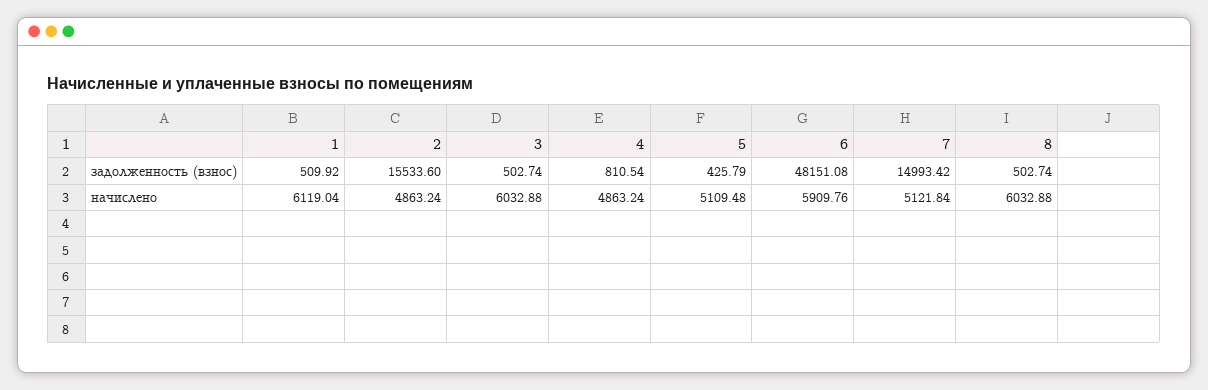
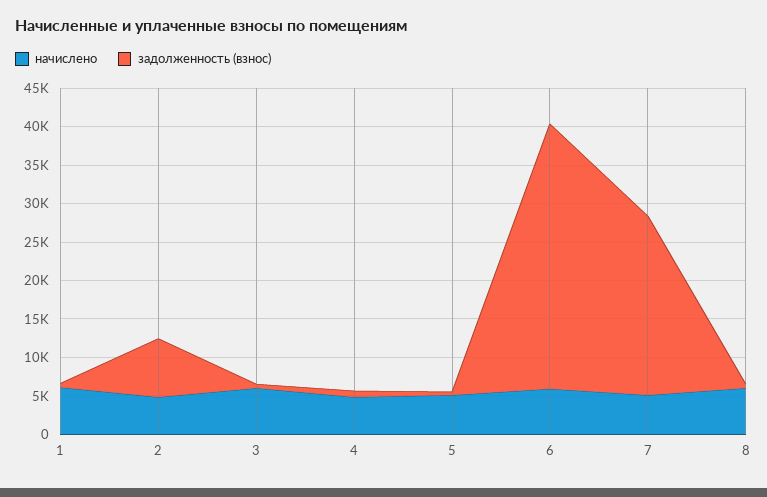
  {
    "задолженность (взнос)": {
      "1": 509.92,
-     "2": 15533.6,
+     "2": 7500,
      "3": 502.74,
      "4": 810.54,
      "5": 425.79,
-     "6": 48151.08,
+     "6": 35000,
-     "7": 14993.42,
+     "7": 22500,
      "8": 502.74
    },
    "начислено": {
      "1": 6119.04,
      "2": 4863.24,
      "3": 6032.88,
      "4": 4863.24,
      "5": 5109.48,
      "6": 5909.76,
      "7": 5121.84,
      "8": 6032.88
    }
  }

